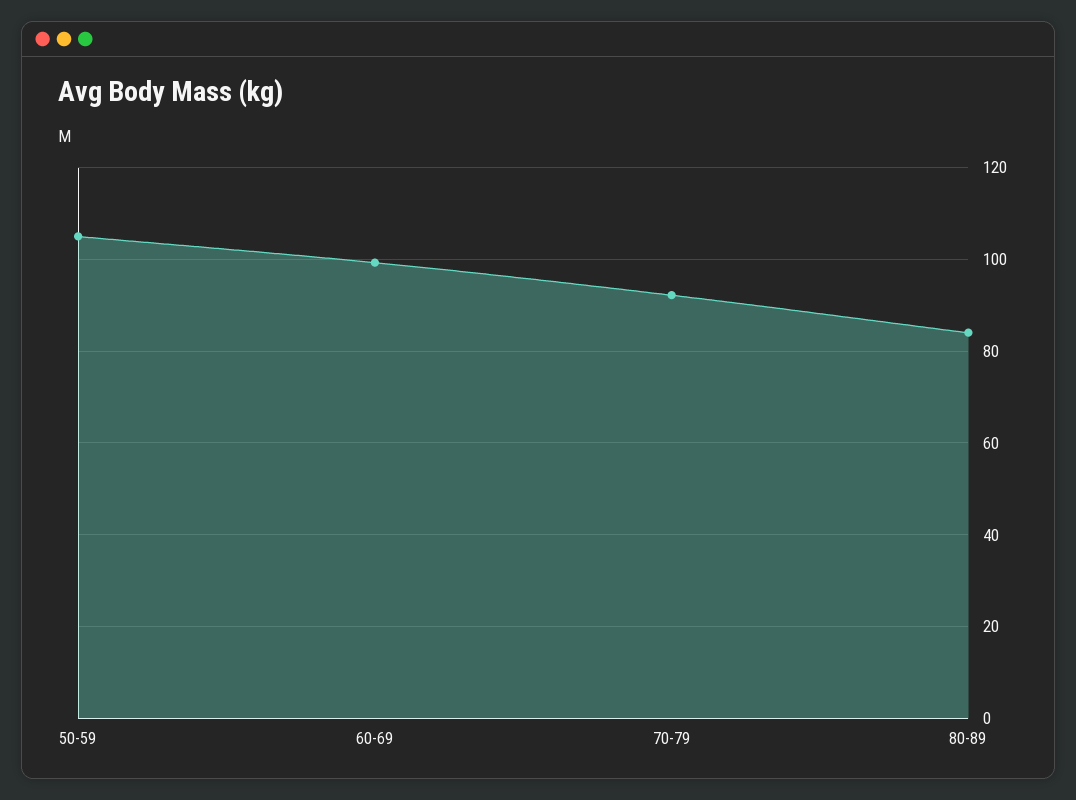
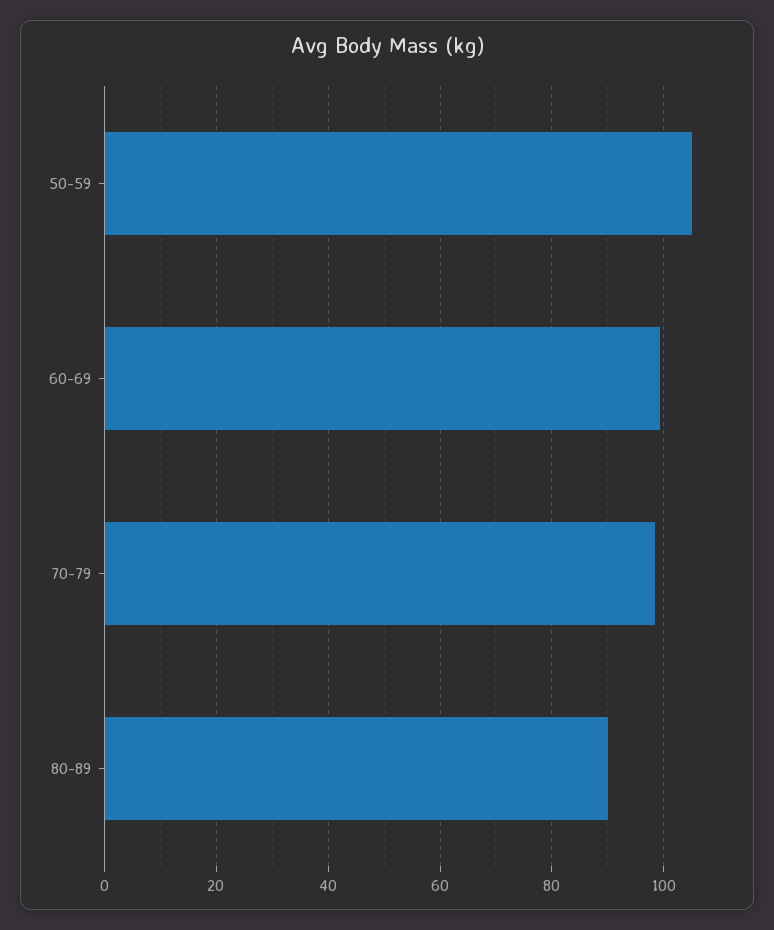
  {
    "50-59": 106,
    "60-69": 100,
-   "70-79": 92,
+   "70-79": 98,
-   "80-89": 84
+   "80-89": 90
  }

